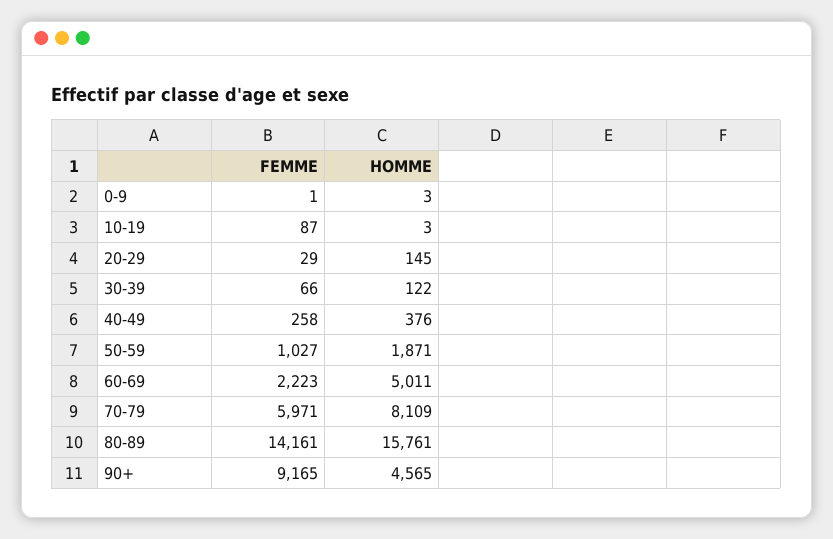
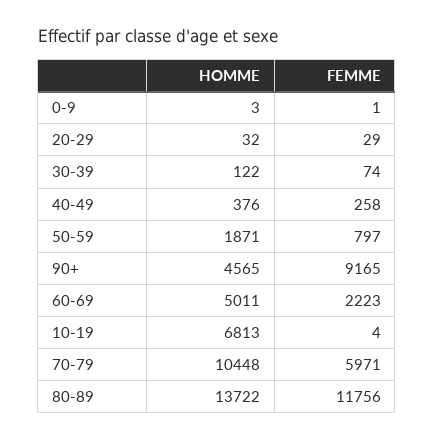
  {
    "FEMME": {
      "0-9": 1,
-     "10-19": 87,
+     "10-19": 4,
      "20-29": 29,
-     "30-39": 66,
+     "30-39": 74,
      "40-49": 258,
-     "50-59": 1027,
+     "50-59": 797,
      "60-69": 2223,
      "70-79": 5971,
-     "80-89": 14161,
+     "80-89": 11756,
      "90+": 9165
    },
    "HOMME": {
      "0-9": 3,
-     "10-19": 3,
+     "10-19": 6813,
-     "20-29": 145,
+     "20-29": 32,
      "30-39": 122,
      "40-49": 376,
      "50-59": 1871,
      "60-69": 5011,
-     "70-79": 8109,
+     "70-79": 10448,
-     "80-89": 15761,
+     "80-89": 13722,
      "90+": 4565
    }
  }

